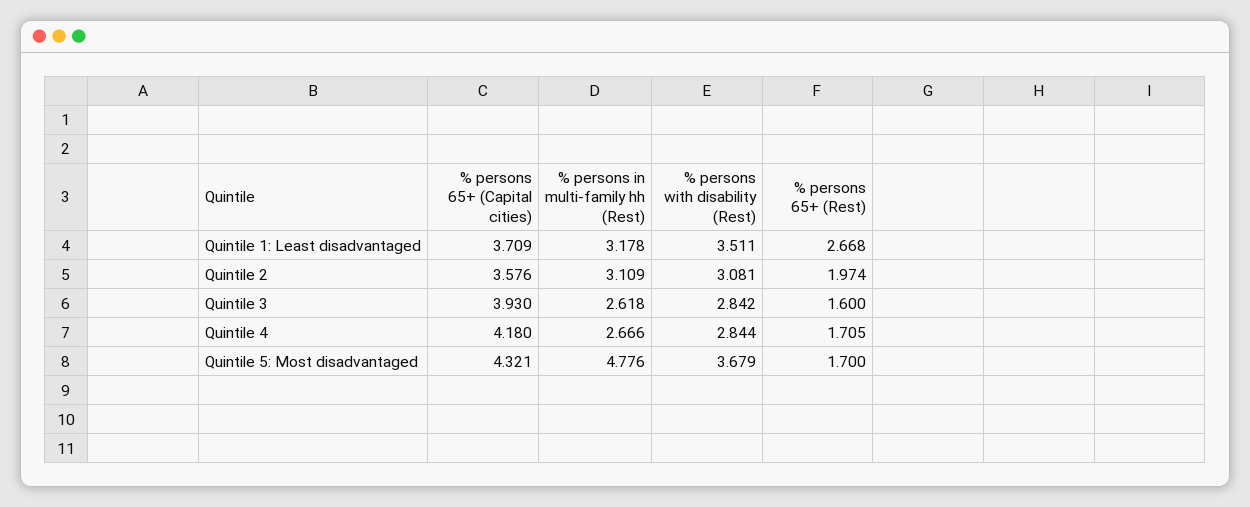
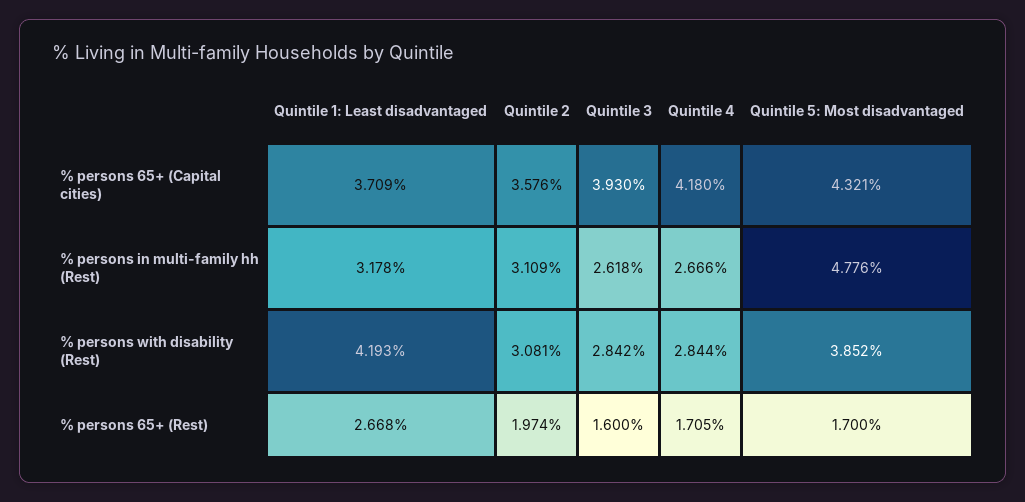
  {
    "% persons 65+ (Capital cities)": {
      "Quintile 1: Least disadvantaged": 3.709,
      "Quintile 2": 3.576,
      "Quintile 3": 3.93,
      "Quintile 4": 4.18,
      "Quintile 5: Most disadvantaged": 4.321
    },
    "% persons in multi-family hh (Rest)": {
      "Quintile 1: Least disadvantaged": 3.178,
      "Quintile 2": 3.109,
      "Quintile 3": 2.618,
      "Quintile 4": 2.666,
      "Quintile 5: Most disadvantaged": 4.776
    },
    "% persons with disability (Rest)": {
-     "Quintile 1: Least disadvantaged": 3.511,
+     "Quintile 1: Least disadvantaged": 4.193,
      "Quintile 2": 3.081,
      "Quintile 3": 2.842,
      "Quintile 4": 2.844,
-     "Quintile 5: Most disadvantaged": 3.679
+     "Quintile 5: Most disadvantaged": 3.852
    },
    "% persons 65+ (Rest)": {
      "Quintile 1: Least disadvantaged": 2.668,
      "Quintile 2": 1.974,
      "Quintile 3": 1.6,
      "Quintile 4": 1.705,
      "Quintile 5: Most disadvantaged": 1.7
    }
  }

